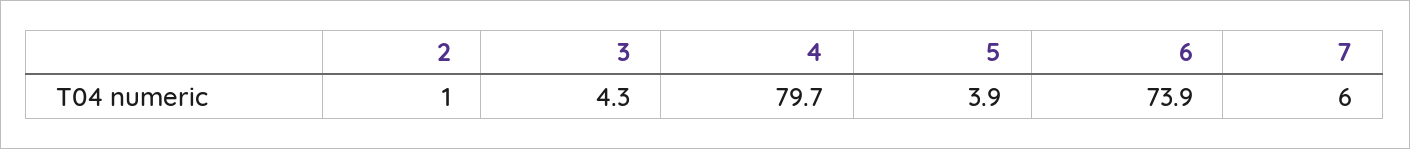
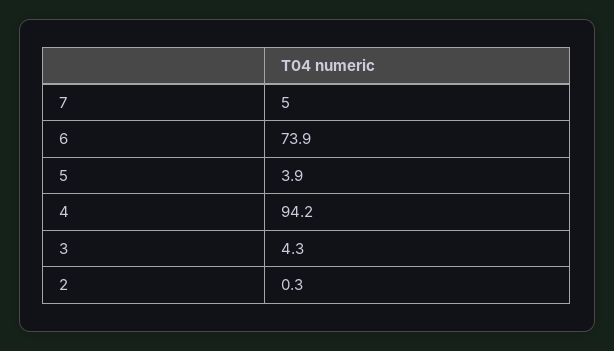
  {
-   "2": 1,
+   "2": 0.3,
    "3": 4.3,
-   "4": 79.7,
+   "4": 94.2,
    "5": 3.9,
    "6": 73.9,
-   "7": 6
+   "7": 5
  }

